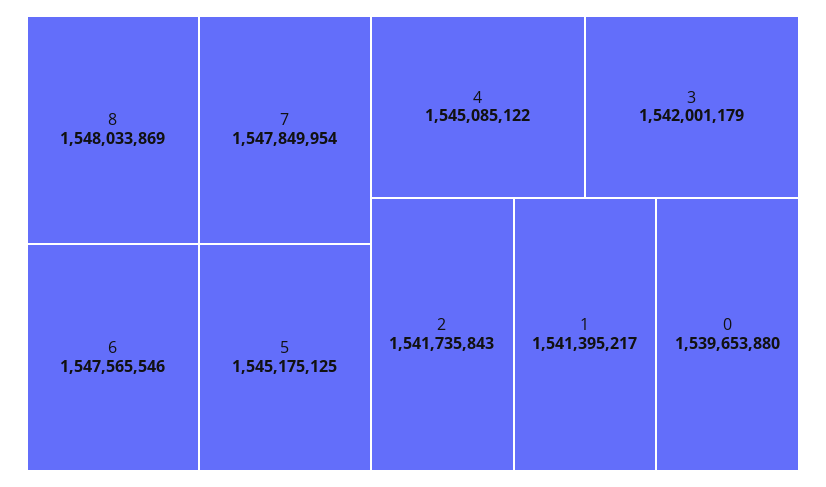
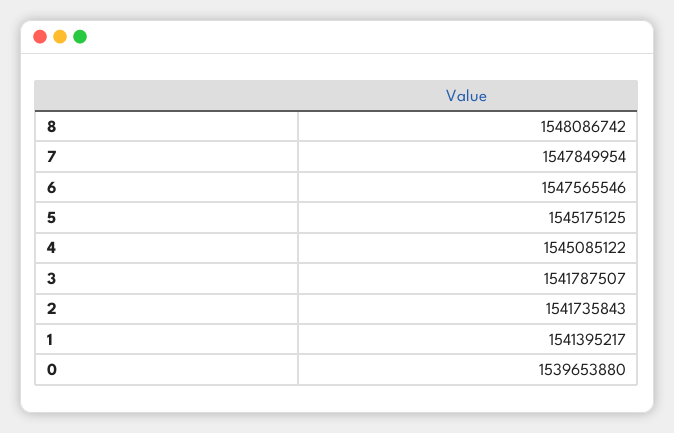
  {
-   "8": 1548033869,
+   "8": 1548086742,
    "7": 1547849954,
    "6": 1547565546,
    "5": 1545175125,
    "4": 1545085122,
-   "3": 1542001179,
+   "3": 1541787507,
    "2": 1541735843,
    "1": 1541395217,
    "0": 1539653880
  }

